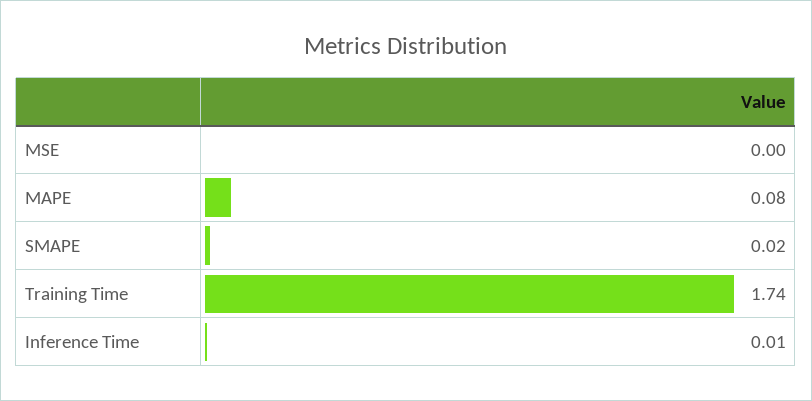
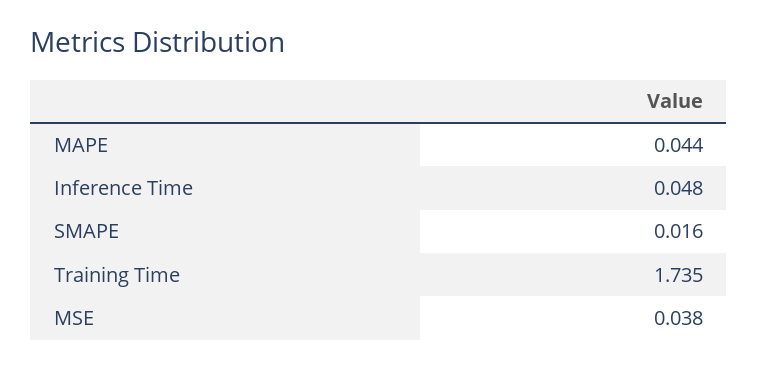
  {
-   "MSE": 0,
+   "MSE": 0.038,
-   "MAPE": 0.08,
+   "MAPE": 0.044,
    "SMAPE": 0.016,
    "Training Time": 1.735,
-   "Inference Time": 0.01
+   "Inference Time": 0.048
  }

